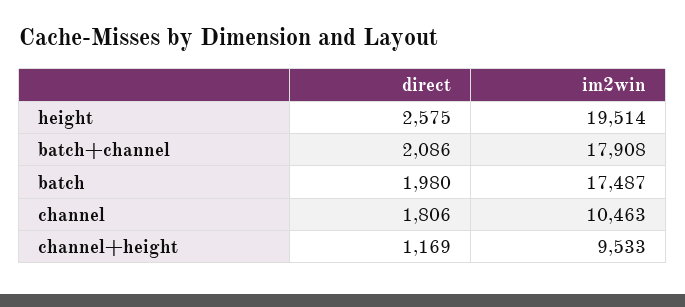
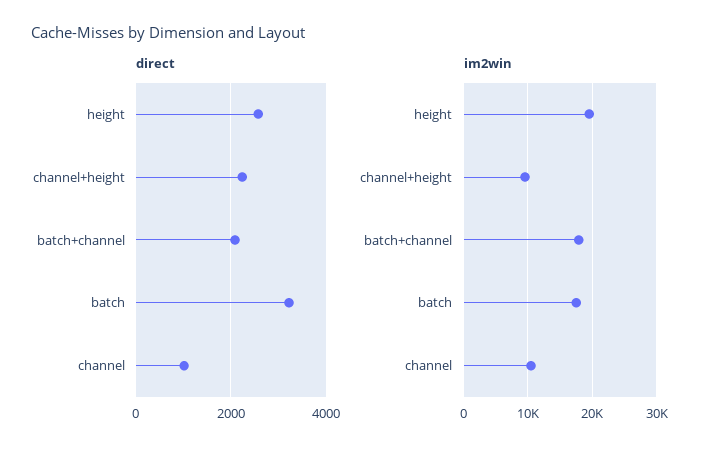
  {
    "direct": {
      "height": 2575,
      "batch+channel": 2086,
-     "batch": 1980,
+     "batch": 3200,
-     "channel": 1806,
+     "channel": 1000,
-     "channel+height": 1169
+     "channel+height": 2200
    },
    "im2win": {
      "height": 19514,
      "batch+channel": 17908,
      "batch": 17487,
      "channel": 10463,
      "channel+height": 9533
    }
  }

